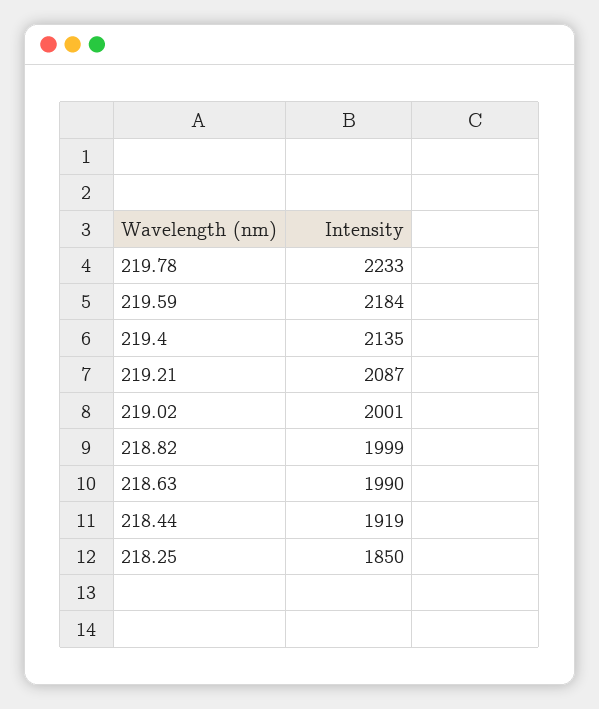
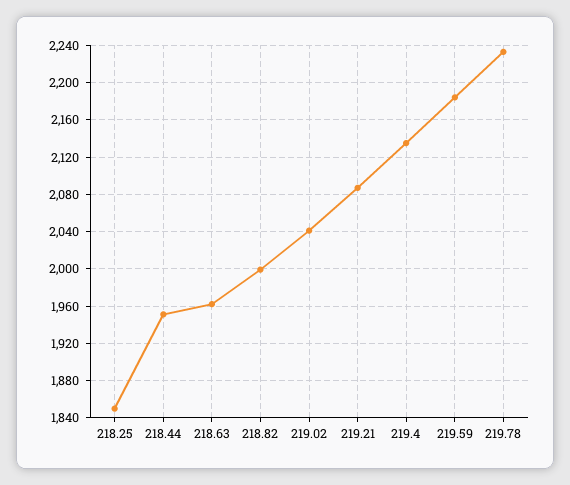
  {
    "219.78": 2233,
    "219.59": 2184,
    "219.4": 2135,
    "219.21": 2087,
-   "219.02": 2001,
+   "219.02": 2040,
    "218.82": 1999,
-   "218.63": 1990,
+   "218.63": 1960,
-   "218.44": 1919,
+   "218.44": 1950,
    "218.25": 1850
  }

